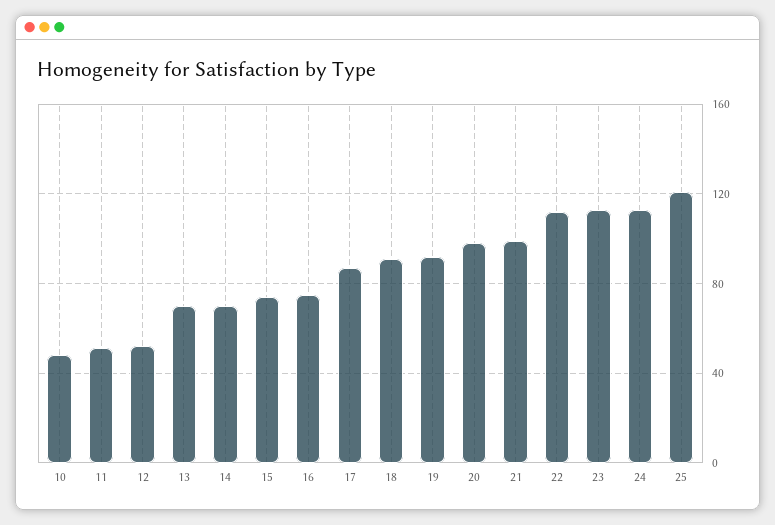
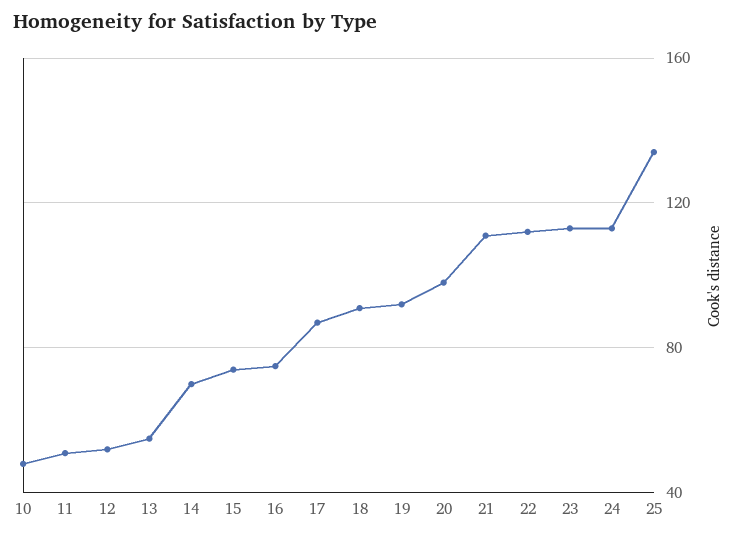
  {
    "10": 50,
    "11": 50,
    "12": 50,
-   "13": 70,
+   "13": 55,
    "14": 70,
    "15": 75,
    "16": 75,
    "17": 85,
    "18": 90,
    "19": 90,
    "20": 100,
-   "21": 100,
+   "21": 110,
    "22": 110,
    "23": 115,
    "24": 115,
-   "25": 120
+   "25": 135
  }

